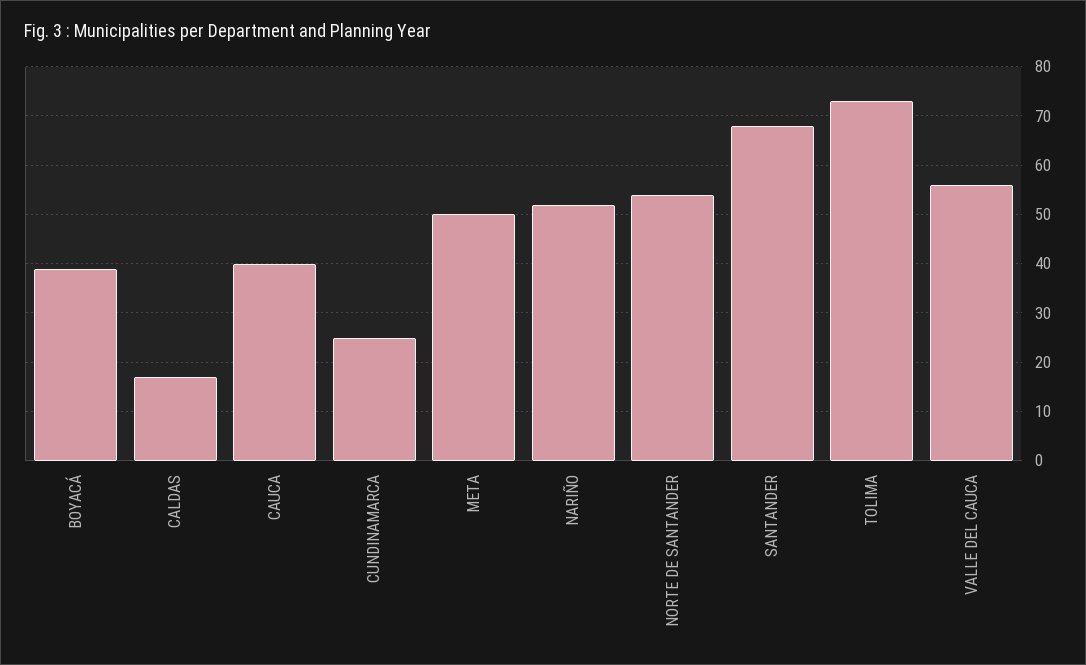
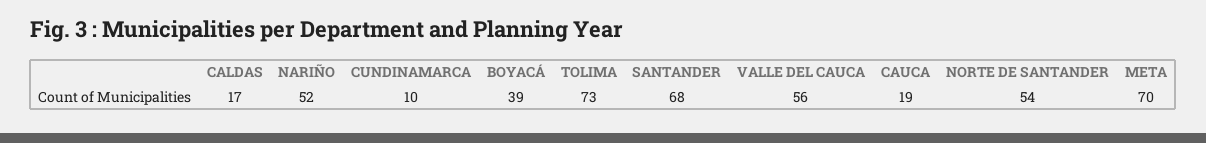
  {
    "BOYACÁ": 39,
    "CALDAS": 17,
-   "CAUCA": 40,
+   "CAUCA": 19,
-   "CUNDINAMARCA": 25,
+   "CUNDINAMARCA": 10,
-   "META": 50,
+   "META": 70,
    "NARIÑO": 52,
    "NORTE DE SANTANDER": 54,
    "SANTANDER": 68,
    "TOLIMA": 73,
    "VALLE DEL CAUCA": 56
  }

